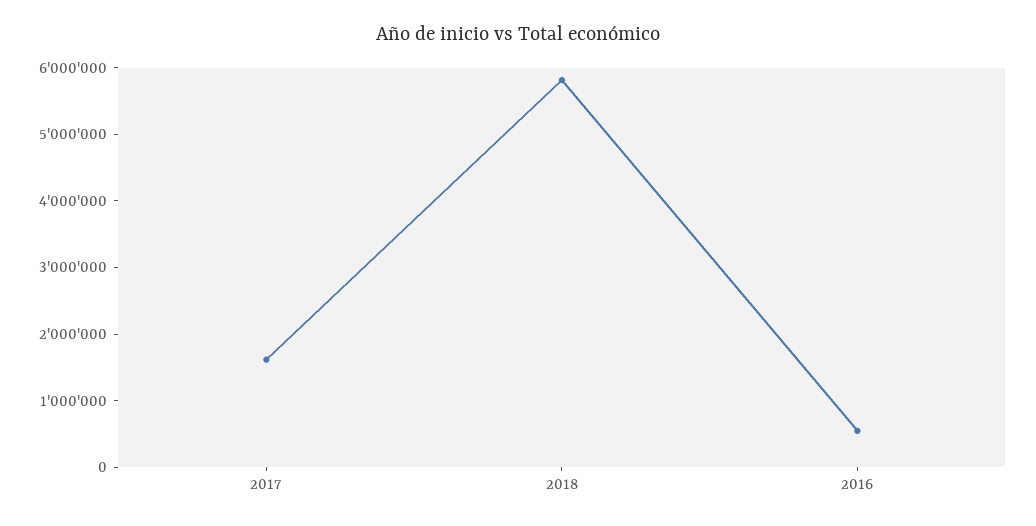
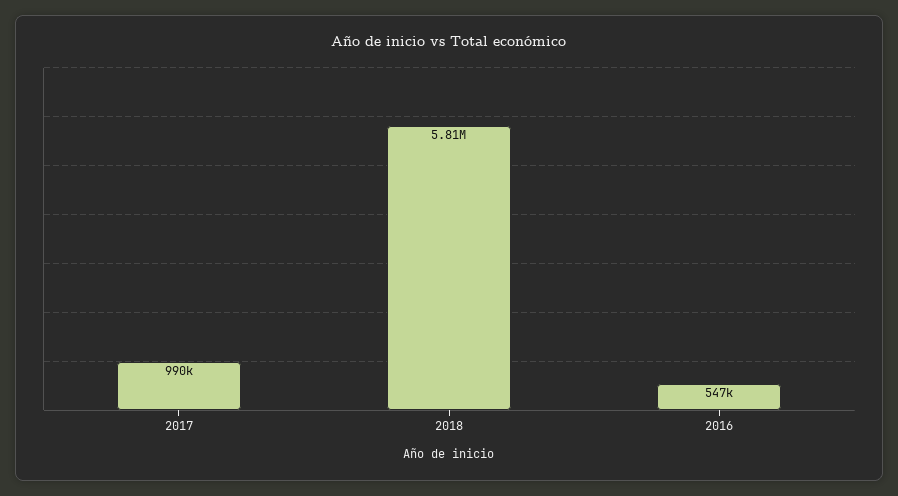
  {
-   "2017": 1600000,
+   "2017": 990000,
    "2018": 5810000,
    "2016": 547000
  }

